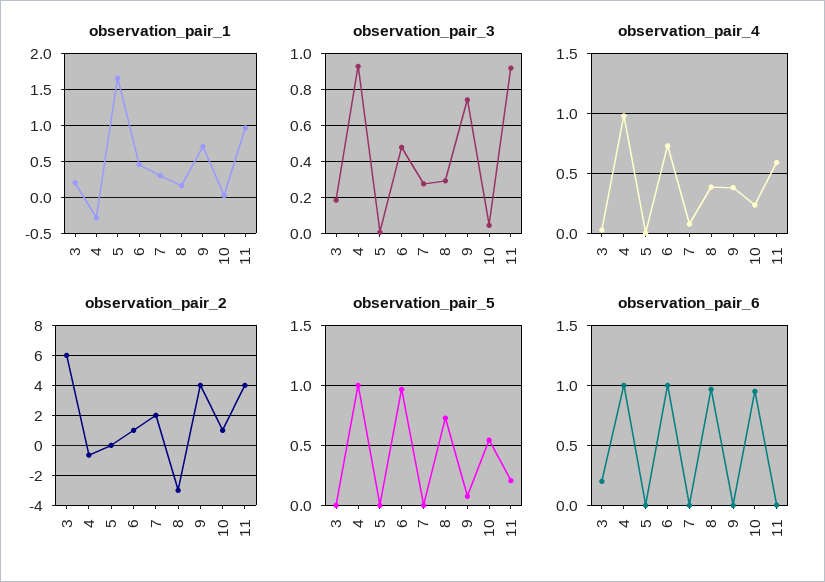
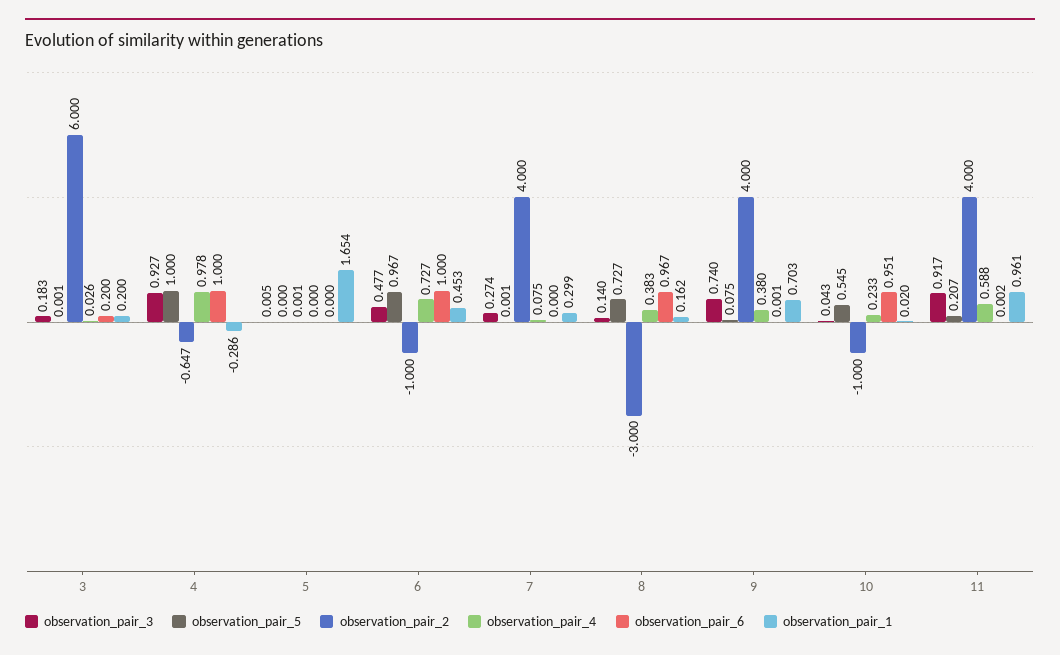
  {
    "observation_pair_1": {
      "3": 0.2,
      "4": -0.286,
      "5": 1.654,
      "6": 0.453,
      "7": 0.299,
      "8": 0.162,
      "9": 0.703,
      "10": 0.02,
      "11": 0.961
    },
    "observation_pair_3": {
      "3": 0.183,
      "4": 0.927,
      "5": 0.005,
      "6": 0.477,
      "7": 0.274,
-     "8": 0.3,
+     "8": 0.14,
      "9": 0.74,
      "10": 0.043,
      "11": 0.917
    },
    "observation_pair_4": {
      "3": 0.026,
      "4": 0.978,
      "5": 0,
      "6": 0.727,
      "7": 0.075,
      "8": 0.383,
      "9": 0.38,
      "10": 0.233,
      "11": 0.588
    },
    "observation_pair_2": {
      "3": 6,
      "4": -0.647,
      "5": 0.001,
-     "6": 1,
+     "6": -1,
-     "7": 2,
+     "7": 4,
      "8": -3,
      "9": 4,
-     "10": 1,
+     "10": -1,
      "11": 4
    },
    "observation_pair_5": {
      "3": 0.001,
      "4": 1,
      "5": 0,
      "6": 0.967,
      "7": 0.001,
      "8": 0.727,
      "9": 0.075,
      "10": 0.545,
      "11": 0.207
    },
    "observation_pair_6": {
      "3": 0.2,
      "4": 1,
      "5": 0,
      "6": 1,
      "7": 0,
      "8": 0.967,
      "9": 0.001,
      "10": 0.951,
      "11": 0.002
    }
  }

